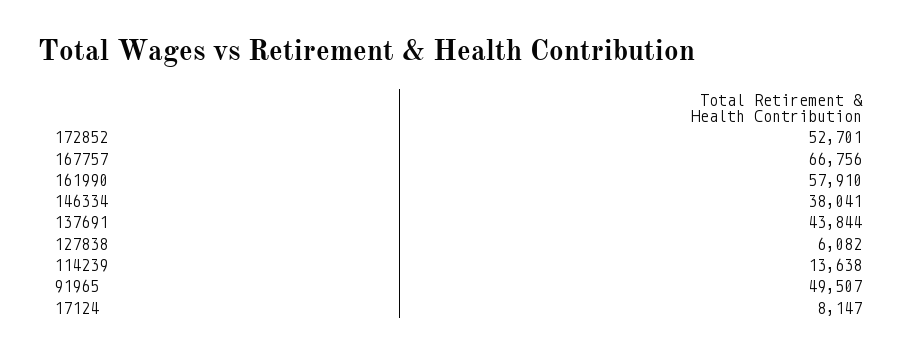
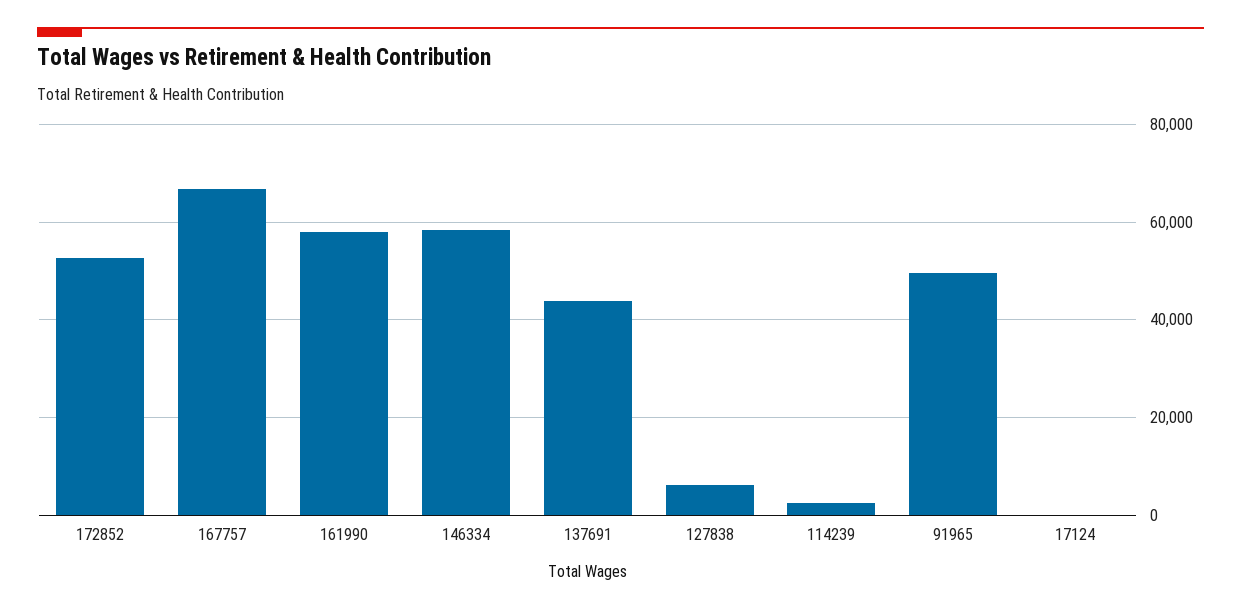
  {
    "172852": 52701,
    "167757": 66756,
    "161990": 57910,
-   "146334": 38041,
+   "146334": 58000,
    "137691": 43844,
    "127838": 6082,
-   "114239": 13638,
+   "114239": 2000,
    "91965": 49507,
-   "17124": 8147
+   "17124": 0
  }

